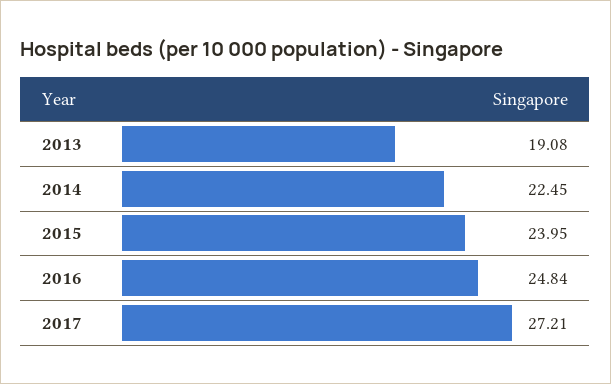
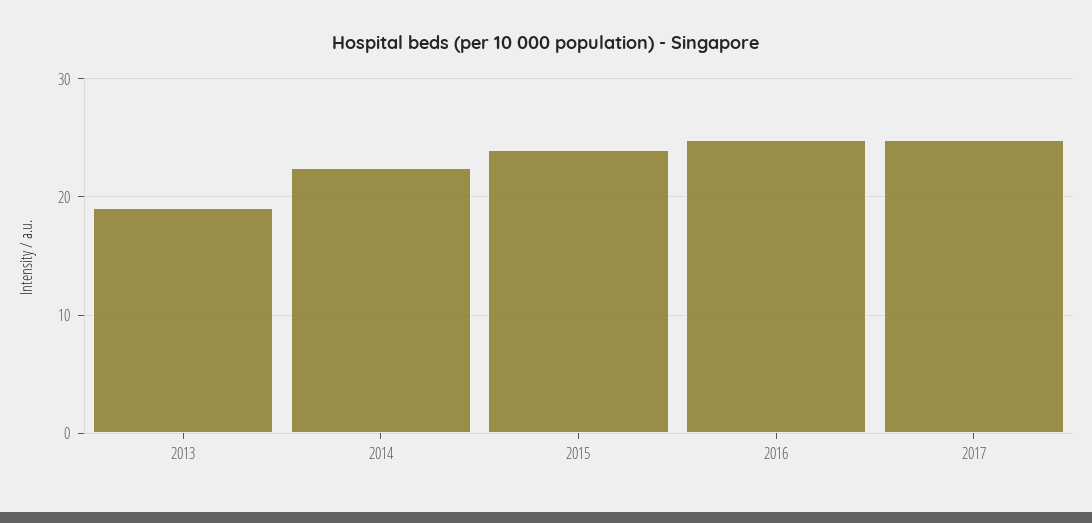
  {
    "2013": 19.08,
    "2014": 22.45,
    "2015": 23.95,
    "2016": 24.84,
-   "2017": 27.21
+   "2017": 25
  }

